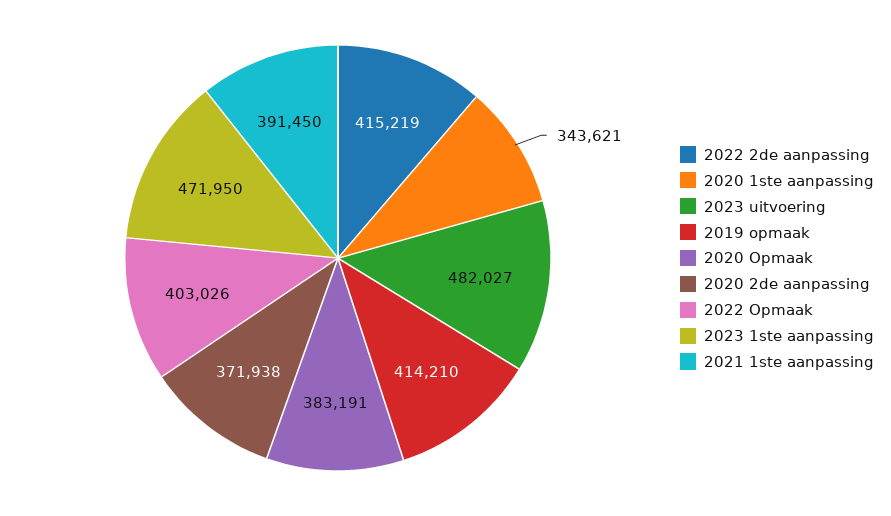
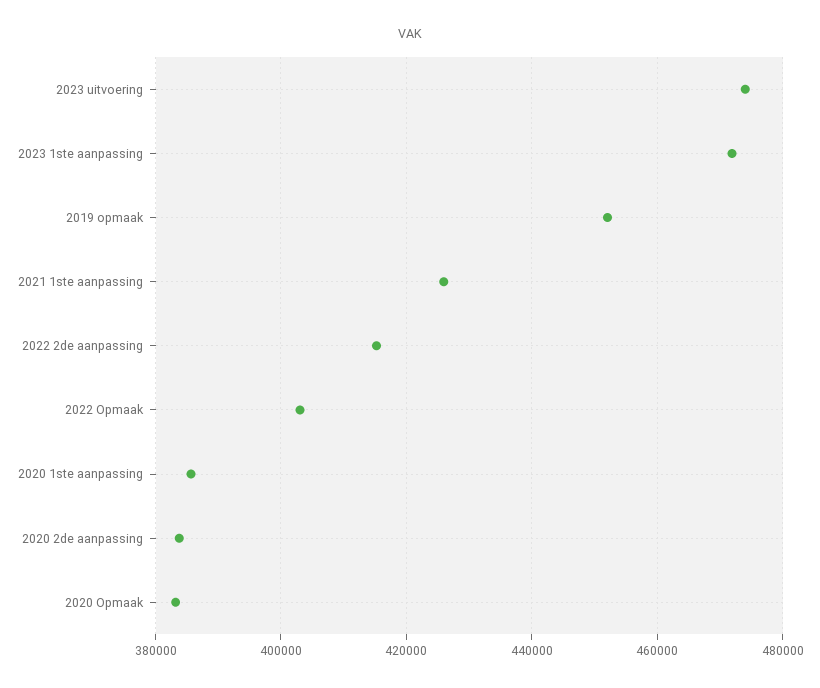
  {
    "2022 2de aanpassing": 415219,
-   "2020 1ste aanpassing": 343621,
+   "2020 1ste aanpassing": 386000,
-   "2023 uitvoering": 482027,
+   "2023 uitvoering": 474000,
-   "2019 opmaak": 414210,
+   "2019 opmaak": 452000,
    "2020 Opmaak": 383191,
-   "2020 2de aanpassing": 371938,
+   "2020 2de aanpassing": 384000,
    "2022 Opmaak": 403026,
    "2023 1ste aanpassing": 471950,
-   "2021 1ste aanpassing": 391450
+   "2021 1ste aanpassing": 426000
  }

